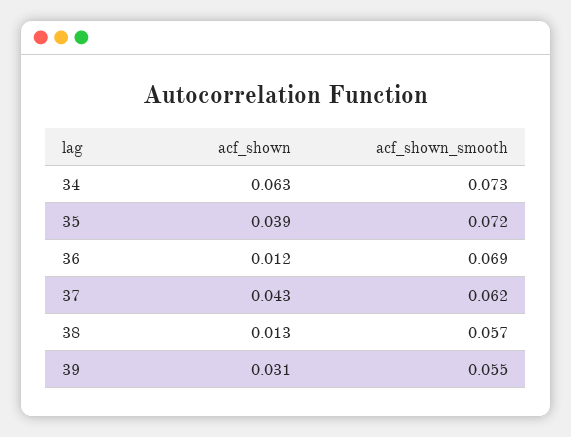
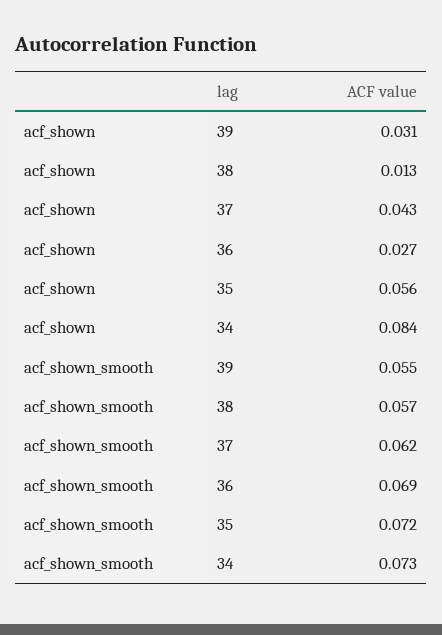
  {
    "acf_shown": {
-     "34": 0.063,
+     "34": 0.084,
-     "35": 0.039,
+     "35": 0.056,
-     "36": 0.012,
+     "36": 0.027,
      "37": 0.043,
      "38": 0.013,
      "39": 0.031
    },
    "acf_shown_smooth": {
      "34": 0.073,
      "35": 0.072,
      "36": 0.069,
      "37": 0.062,
      "38": 0.057,
      "39": 0.055
    }
  }

